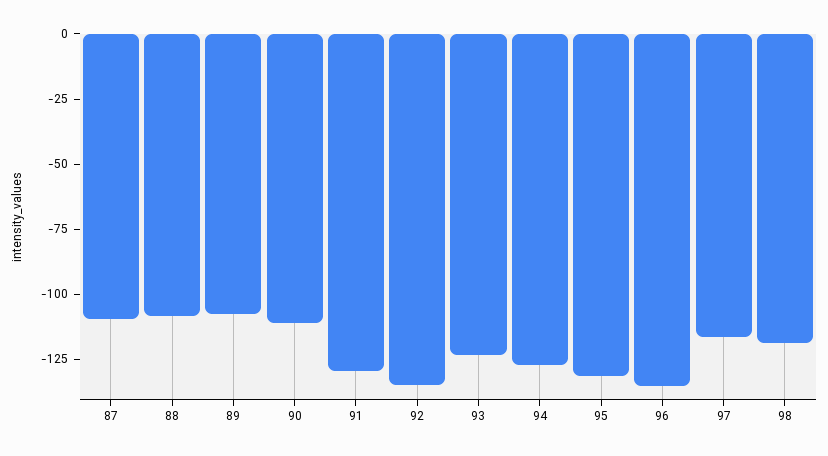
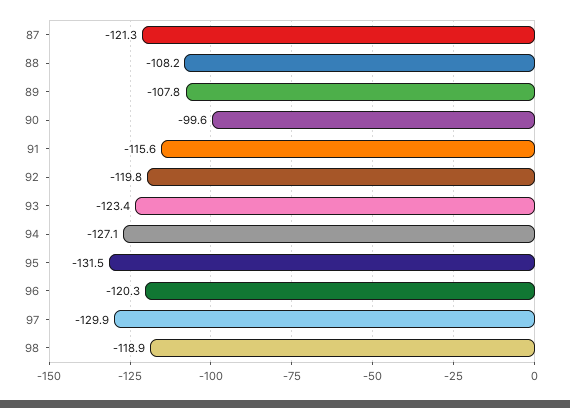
  {
-   "87": -110,
+   "87": -121.3,
    "88": -108.2,
    "89": -107.8,
-   "90": -110,
+   "90": -99.6,
-   "91": -130,
+   "91": -115.6,
-   "92": -135,
+   "92": -119.8,
    "93": -123.4,
    "94": -127.1,
    "95": -131.5,
-   "96": -135,
+   "96": -120.3,
-   "97": -115,
+   "97": -129.9,
    "98": -118.9
  }

